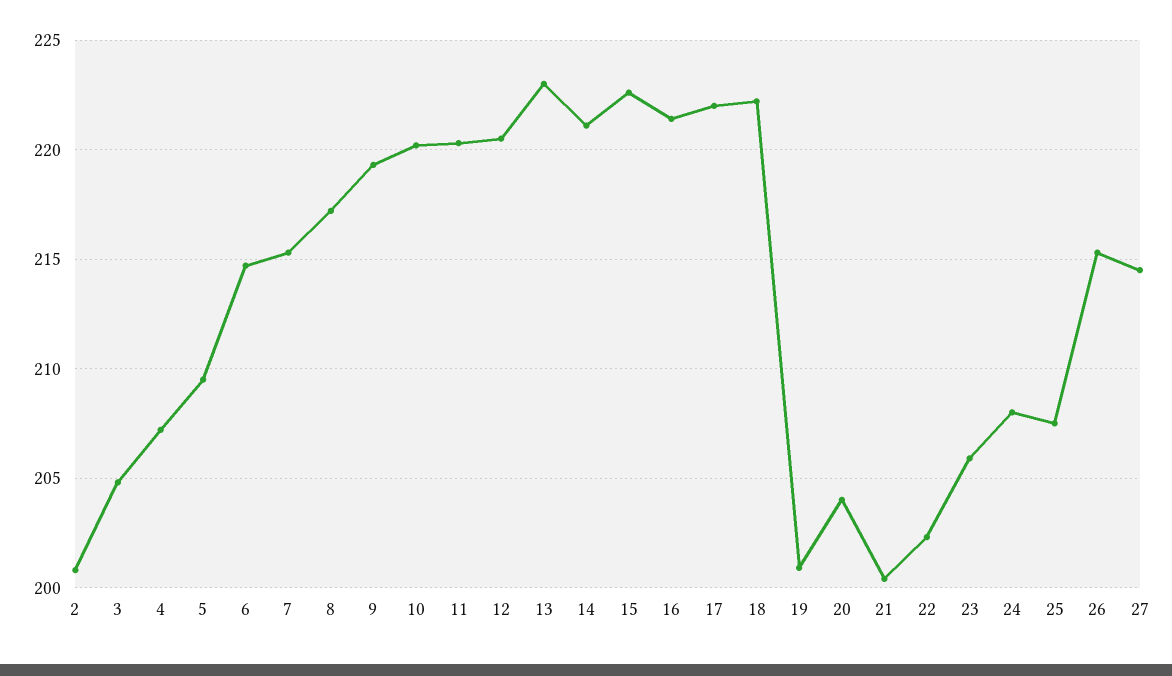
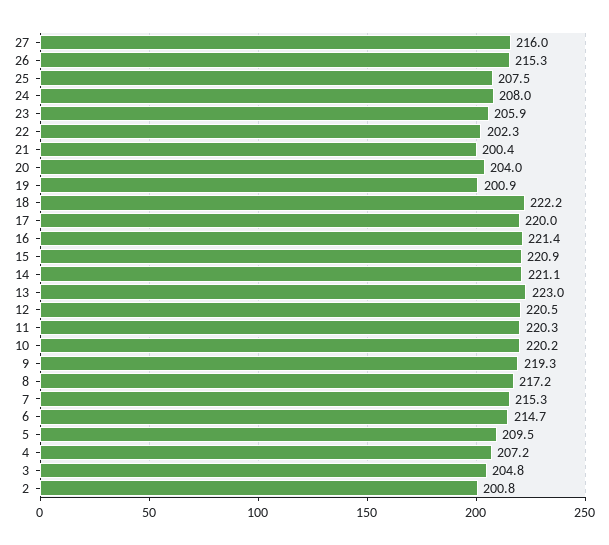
  {
    "2": 200.8,
    "3": 204.8,
    "4": 207.2,
    "5": 209.5,
    "6": 214.7,
    "7": 215.3,
    "8": 217.2,
    "9": 219.3,
    "10": 220.2,
    "11": 220.3,
    "12": 220.5,
    "13": 223,
    "14": 221.1,
-   "15": 222.5,
+   "15": 220.9,
    "16": 221.4,
-   "17": 222,
+   "17": 220,
    "18": 222.2,
    "19": 200.9,
    "20": 204,
    "21": 200.4,
    "22": 202.3,
    "23": 205.9,
    "24": 208,
    "25": 207.5,
    "26": 215.3,
-   "27": 214.5
+   "27": 216
  }

